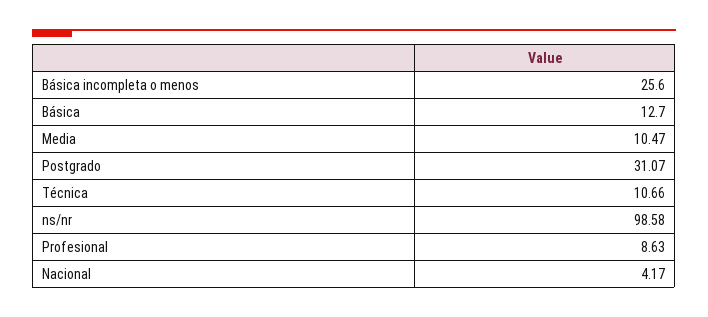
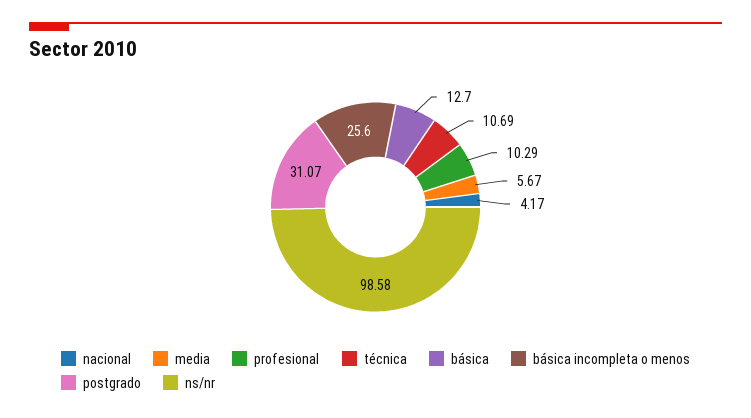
  {
    "Básica incompleta o menos": 25.6,
    "Básica": 12.7,
-   "Media": 10.47,
+   "Media": 5.67,
    "Postgrado": 31.07,
-   "Técnica": 10.66,
+   "Técnica": 10.69,
    "ns/nr": 98.58,
-   "Profesional": 8.63,
+   "Profesional": 10.29,
    "Nacional": 4.17
  }

